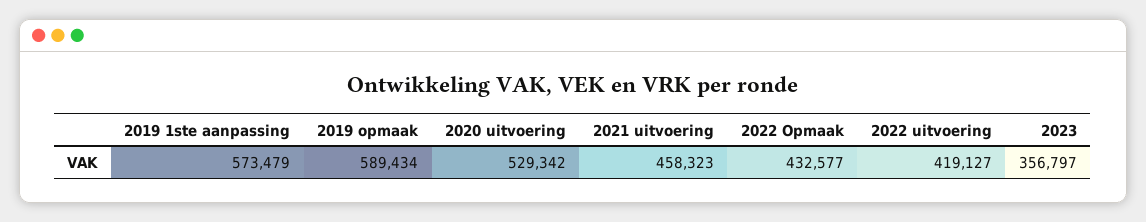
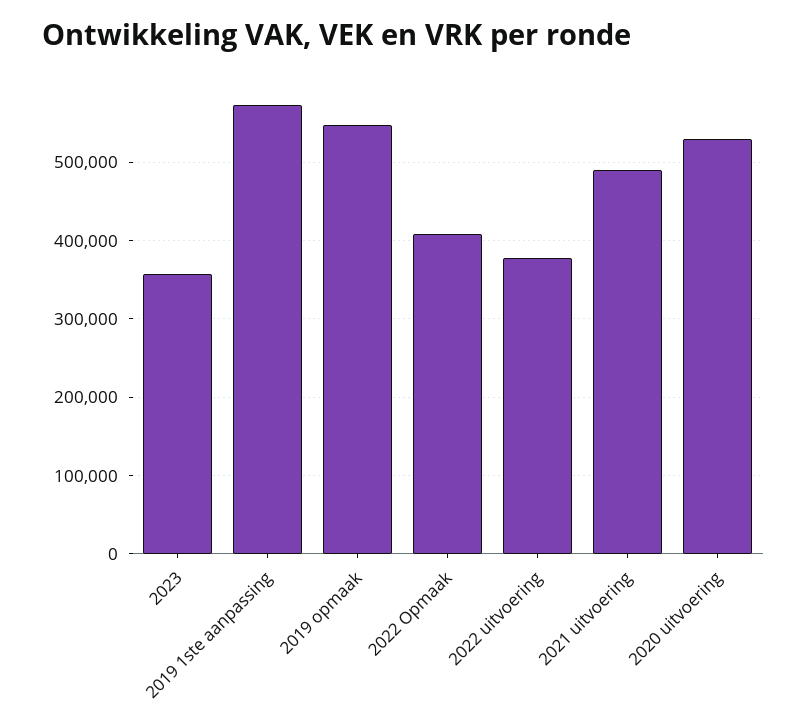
  {
    "2019 1ste aanpassing": 573479,
-   "2019 opmaak": 589434,
+   "2019 opmaak": 550000,
    "2020 uitvoering": 529342,
-   "2021 uitvoering": 458323,
+   "2021 uitvoering": 490000,
-   "2022 Opmaak": 432577,
+   "2022 Opmaak": 410000,
-   "2022 uitvoering": 419127,
+   "2022 uitvoering": 380000,
    "2023": 356797
  }

